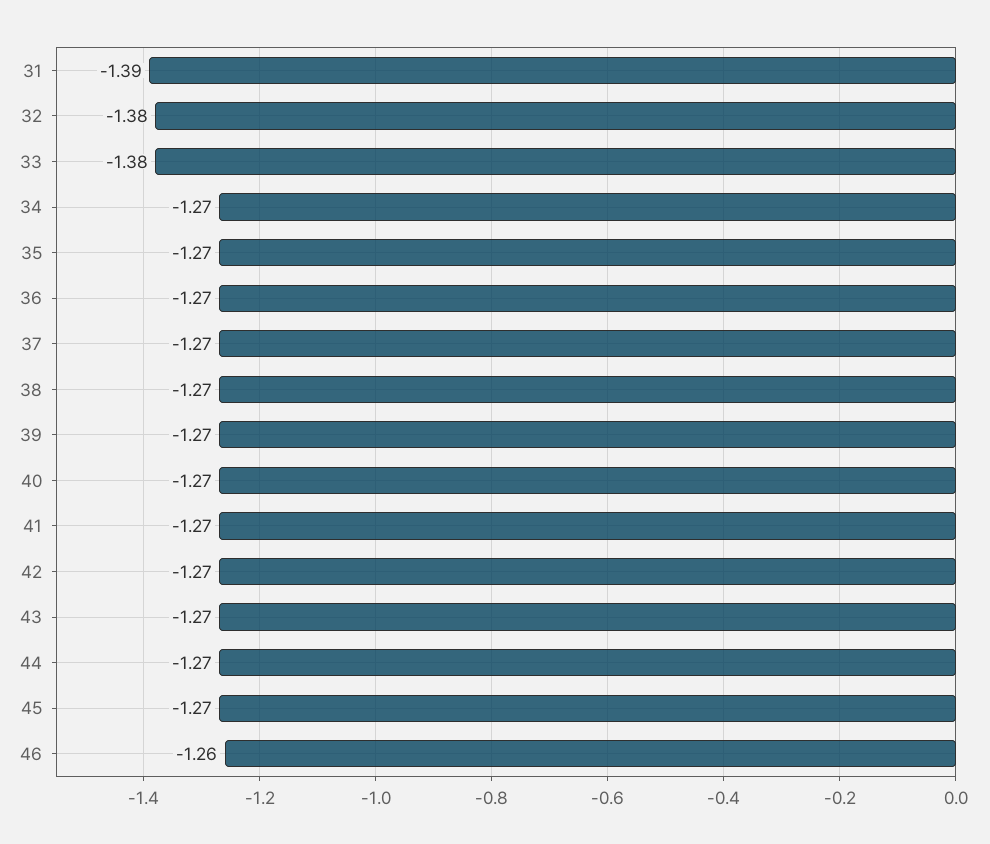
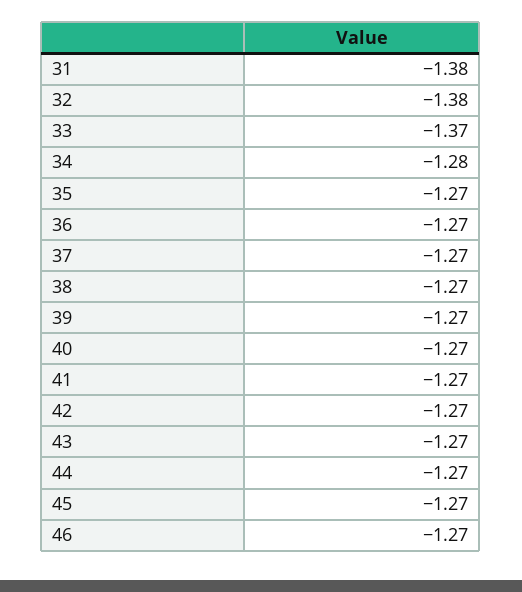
  {
-   "31": -1.39,
+   "31": -1.38,
    "32": -1.38,
-   "33": -1.38,
+   "33": -1.37,
-   "34": -1.27,
+   "34": -1.28,
    "35": -1.27,
    "36": -1.27,
    "37": -1.27,
    "38": -1.27,
    "39": -1.27,
    "40": -1.27,
    "41": -1.27,
    "42": -1.27,
    "43": -1.27,
    "44": -1.27,
    "45": -1.27,
-   "46": -1.26
+   "46": -1.27
  }

